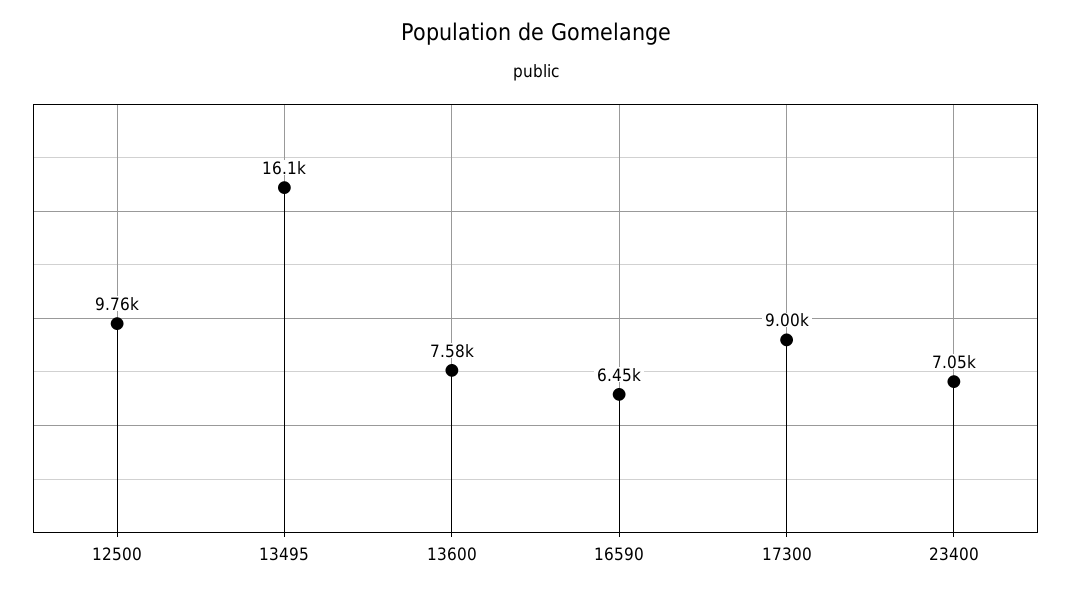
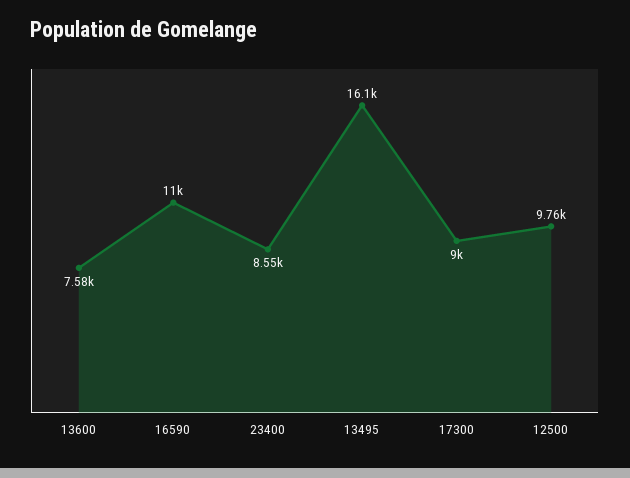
  {
    "12500": 9760,
    "13495": 16100,
    "13600": 7580,
-   "16590": 6450,
+   "16590": 11000,
    "17300": 9000,
-   "23400": 7050
+   "23400": 8550
  }

